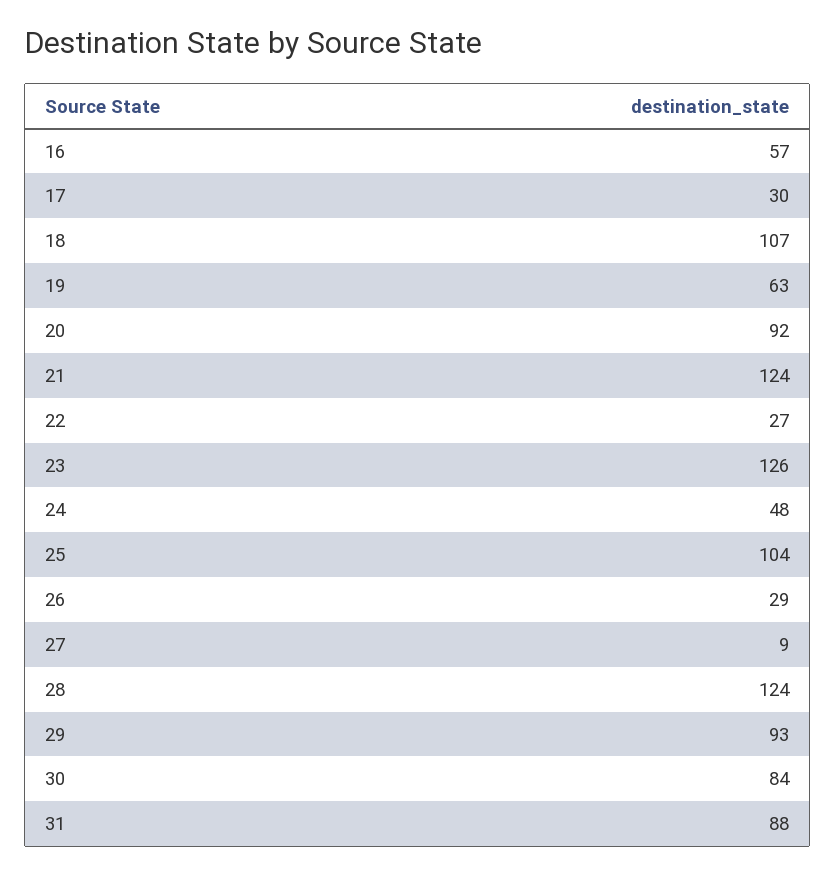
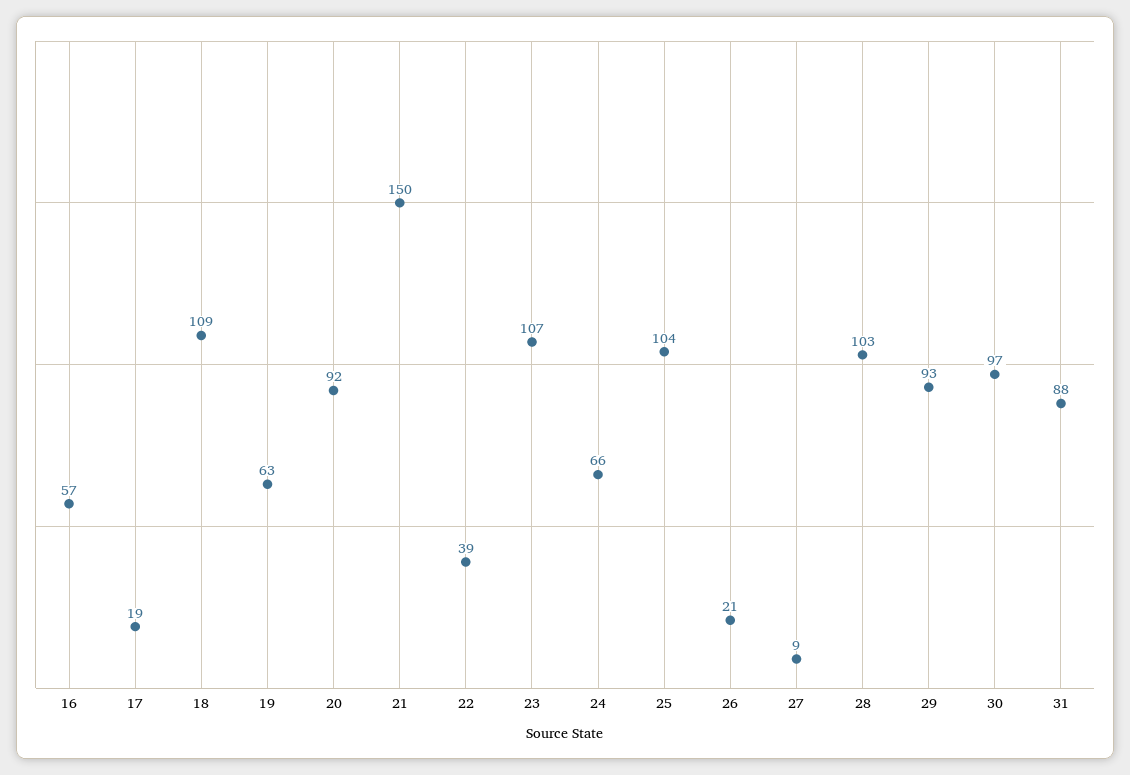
  {
    "16": 57,
-   "17": 30,
+   "17": 19,
-   "18": 107,
+   "18": 109,
    "19": 63,
    "20": 92,
-   "21": 124,
+   "21": 150,
-   "22": 27,
+   "22": 39,
-   "23": 126,
+   "23": 107,
-   "24": 48,
+   "24": 66,
    "25": 104,
-   "26": 29,
+   "26": 21,
    "27": 9,
-   "28": 124,
+   "28": 103,
    "29": 93,
-   "30": 84,
+   "30": 97,
    "31": 88
  }

